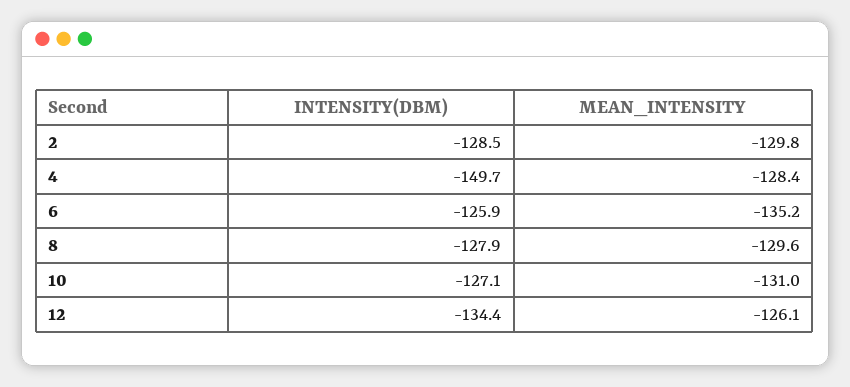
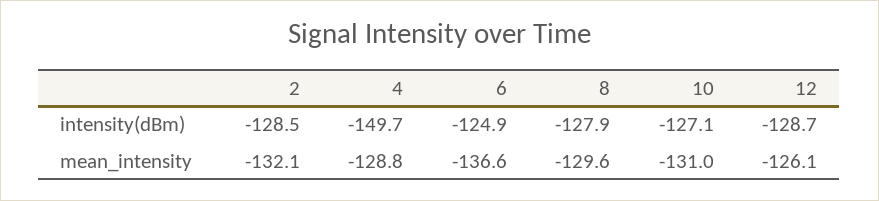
  {
    "INTENSITY(DBM)": {
      "2": -128.5,
      "4": -149.7,
-     "6": -125.9,
+     "6": -124.9,
      "8": -127.9,
      "10": -127.1,
-     "12": -134.4
+     "12": -128.7
    },
    "MEAN_INTENSITY": {
-     "2": -129.8,
+     "2": -132.1,
-     "4": -128.4,
+     "4": -128.8,
-     "6": -135.2,
+     "6": -136.6,
      "8": -129.6,
      "10": -131,
      "12": -126.1
    }
  }

